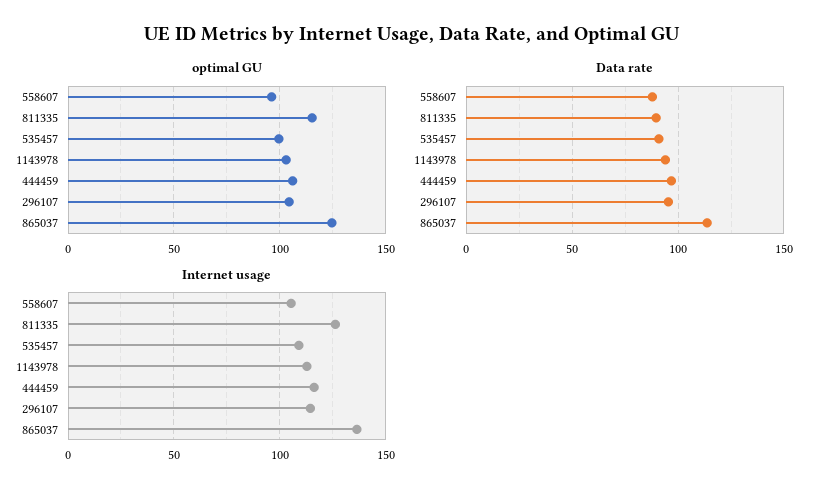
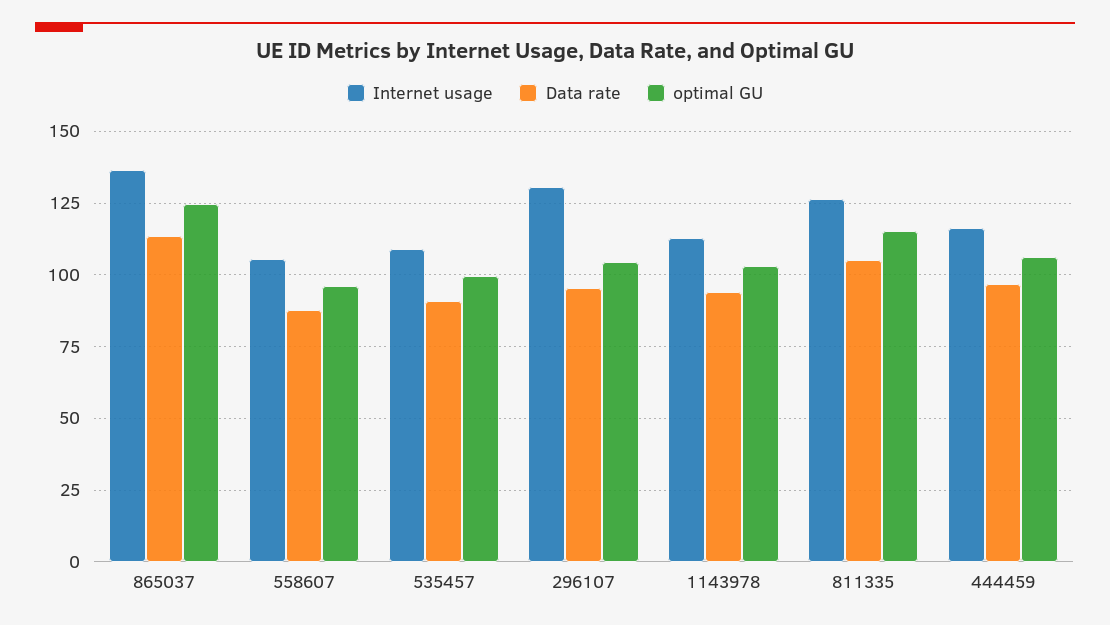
  {
    "optimal GU": {
      "558607": 95,
      "811335": 115,
      "535457": 100,
      "1143978": 102.5,
      "444459": 105,
      "296107": 105,
      "865037": 125
    },
    "Data rate": {
      "558607": 87.5,
-     "811335": 90,
+     "811335": 105,
      "535457": 90,
      "1143978": 95,
      "444459": 97.5,
      "296107": 95,
      "865037": 112.5
    },
    "Internet usage": {
      "558607": 105,
      "811335": 127.5,
      "535457": 110,
      "1143978": 112.5,
      "444459": 115,
-     "296107": 115,
+     "296107": 130,
      "865037": 137.5
    }
  }

